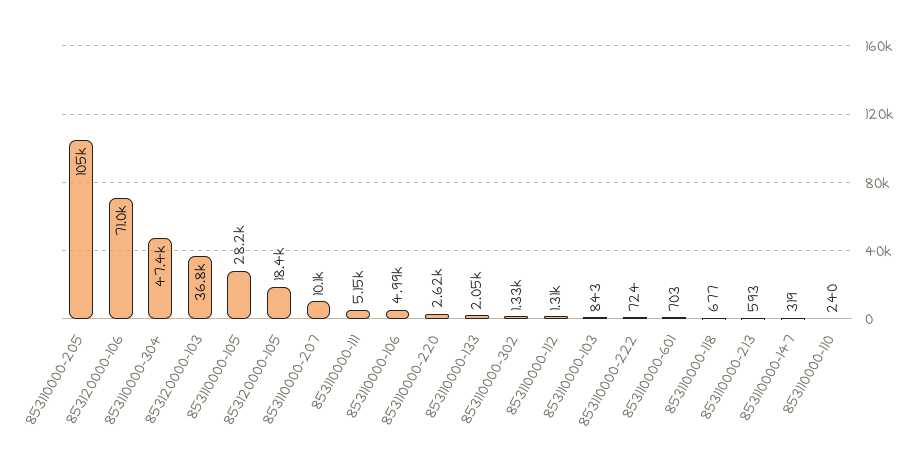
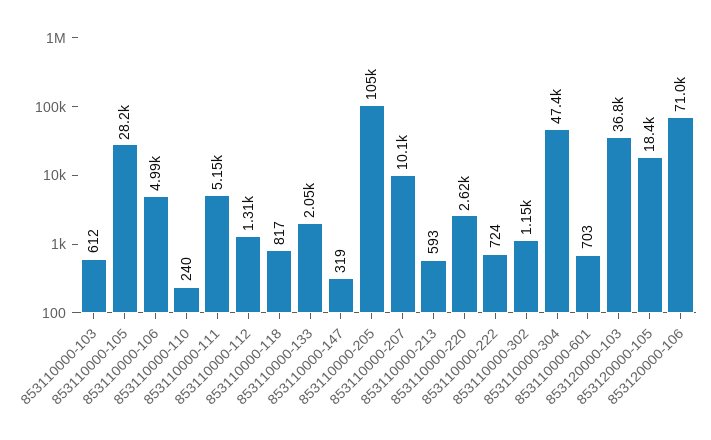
  {
    "853110000-205": 105000,
    "853120000-106": 71000,
    "853110000-304": 47400,
    "853120000-103": 36800,
    "853110000-105": 28200,
    "853120000-105": 18400,
    "853110000-207": 10100,
    "853110000-111": 5150,
    "853110000-106": 4990,
    "853110000-220": 2620,
    "853110000-133": 2050,
-   "853110000-302": 1330,
+   "853110000-302": 1150,
    "853110000-112": 1310,
-   "853110000-103": 843,
+   "853110000-103": 612,
    "853110000-222": 724,
    "853110000-601": 703,
-   "853110000-118": 677,
+   "853110000-118": 817,
    "853110000-213": 593,
    "853110000-147": 319,
    "853110000-110": 240
  }

